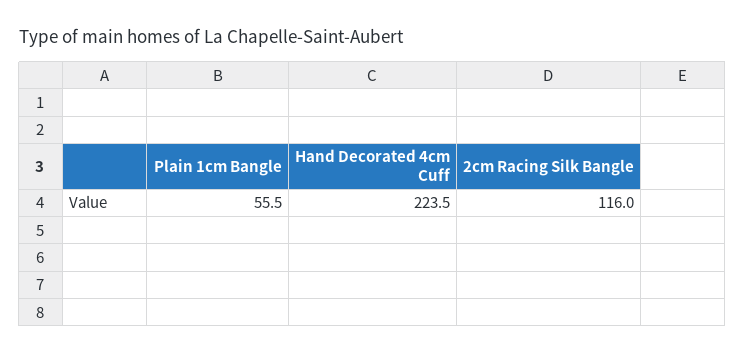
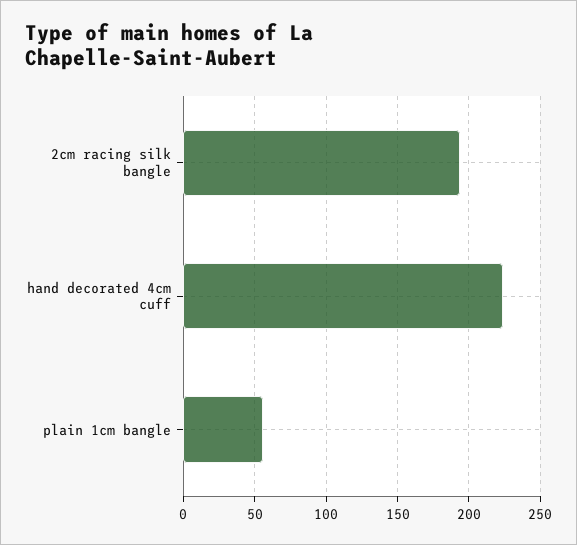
  {
    "Plain 1cm Bangle": 55.5,
    "Hand Decorated 4cm Cuff": 223.5,
-   "2cm Racing Silk Bangle": 116
+   "2cm Racing Silk Bangle": 195
  }

